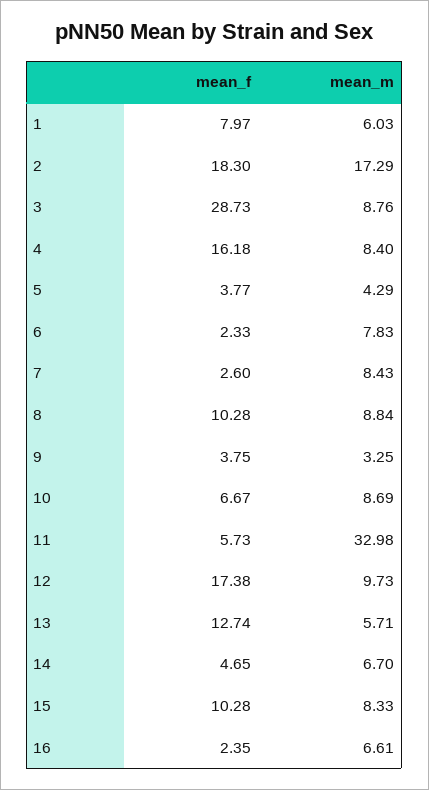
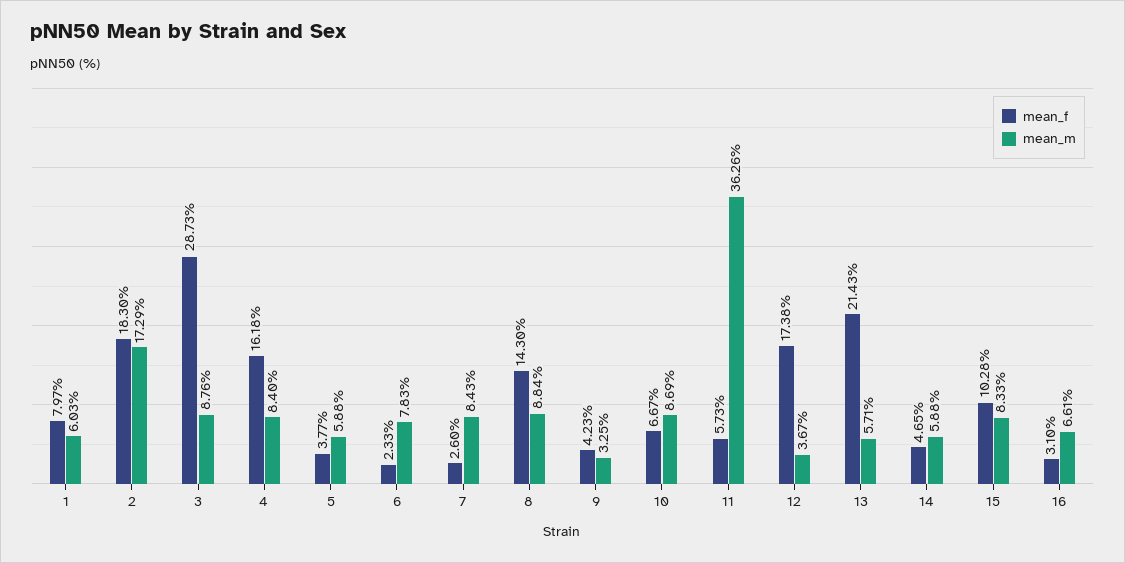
  {
    "mean_f": {
      "1": 7.97,
      "2": 18.3,
      "3": 28.73,
      "4": 16.18,
      "5": 3.77,
      "6": 2.33,
      "7": 2.6,
-     "8": 10.28,
+     "8": 14.3,
-     "9": 3.75,
+     "9": 4.23,
      "10": 6.67,
      "11": 5.73,
      "12": 17.38,
-     "13": 12.74,
+     "13": 21.43,
      "14": 4.65,
      "15": 10.28,
-     "16": 2.35
+     "16": 3.1
    },
    "mean_m": {
      "1": 6.03,
      "2": 17.29,
      "3": 8.76,
      "4": 8.4,
-     "5": 4.29,
+     "5": 5.88,
      "6": 7.83,
      "7": 8.43,
      "8": 8.84,
      "9": 3.25,
      "10": 8.69,
-     "11": 32.98,
+     "11": 36.26,
-     "12": 9.73,
+     "12": 3.67,
      "13": 5.71,
-     "14": 6.7,
+     "14": 5.88,
      "15": 8.33,
      "16": 6.61
    }
  }

